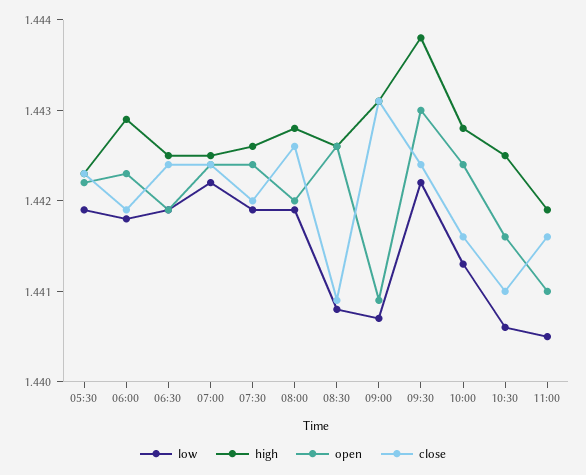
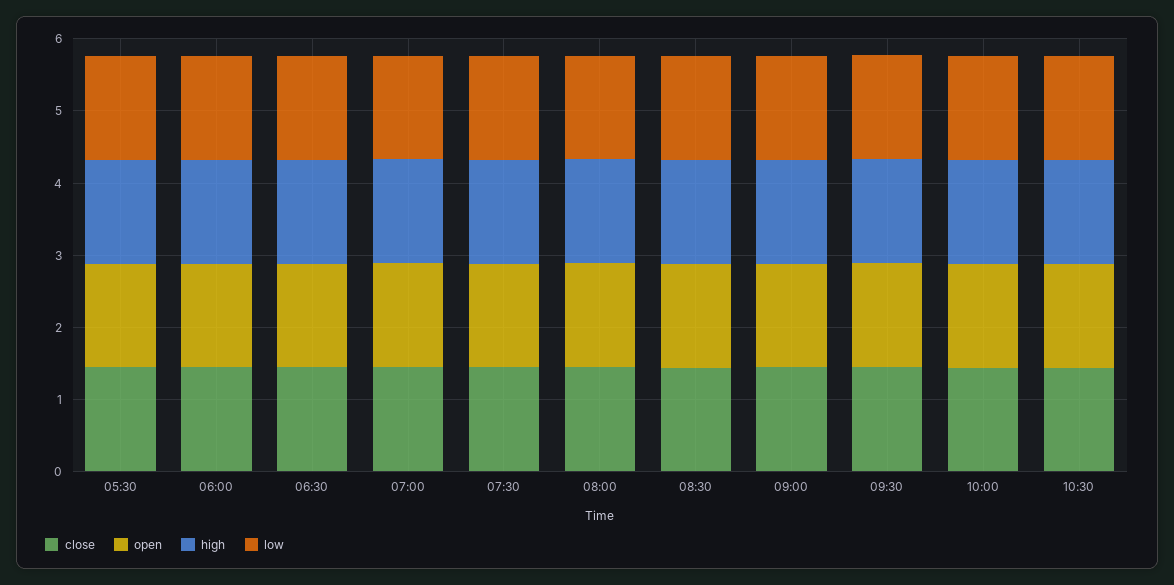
  {
    "low": {
      "05:30": 1.4419,
      "06:00": 1.4418,
      "06:30": 1.4419,
      "07:00": 1.4422,
      "07:30": 1.4419,
      "08:00": 1.4419,
      "08:30": 1.4408,
      "09:00": 1.4407,
      "09:30": 1.4422,
      "10:00": 1.4413,
-     "10:30": 1.4406,
+     "10:30": 1.4406
-     "11:00": 1.4405
    },
    "high": {
      "05:30": 1.4423,
      "06:00": 1.4429,
      "06:30": 1.4425,
      "07:00": 1.4425,
      "07:30": 1.4426,
      "08:00": 1.4428,
      "08:30": 1.4426,
      "09:00": 1.4431,
      "09:30": 1.4438,
      "10:00": 1.4428,
-     "10:30": 1.4425,
+     "10:30": 1.4425
-     "11:00": 1.4419
    },
    "open": {
      "05:30": 1.4422,
      "06:00": 1.4423,
      "06:30": 1.4419,
      "07:00": 1.4424,
      "07:30": 1.4424,
      "08:00": 1.442,
      "08:30": 1.4426,
      "09:00": 1.4409,
      "09:30": 1.443,
      "10:00": 1.4424,
-     "10:30": 1.4416,
+     "10:30": 1.4416
-     "11:00": 1.441
    },
    "close": {
      "05:30": 1.4423,
      "06:00": 1.4419,
      "06:30": 1.4424,
      "07:00": 1.4424,
      "07:30": 1.442,
      "08:00": 1.4426,
      "08:30": 1.4409,
      "09:00": 1.4431,
      "09:30": 1.4424,
      "10:00": 1.4416,
-     "10:30": 1.441,
+     "10:30": 1.441
-     "11:00": 1.4416
    }
  }

